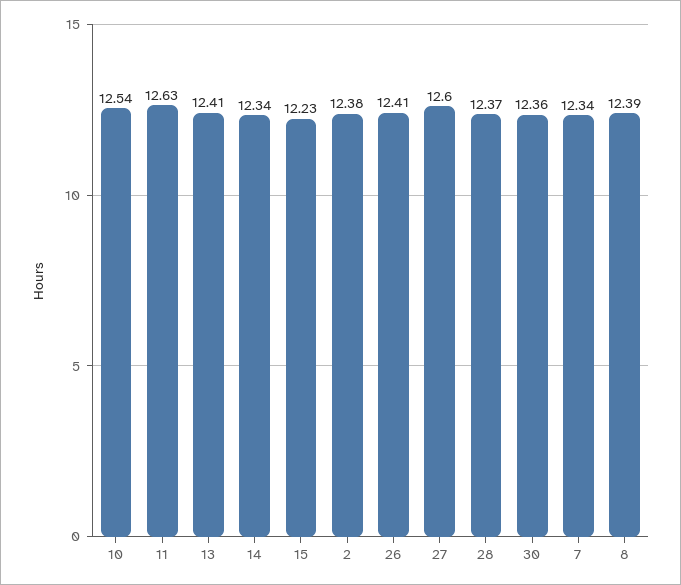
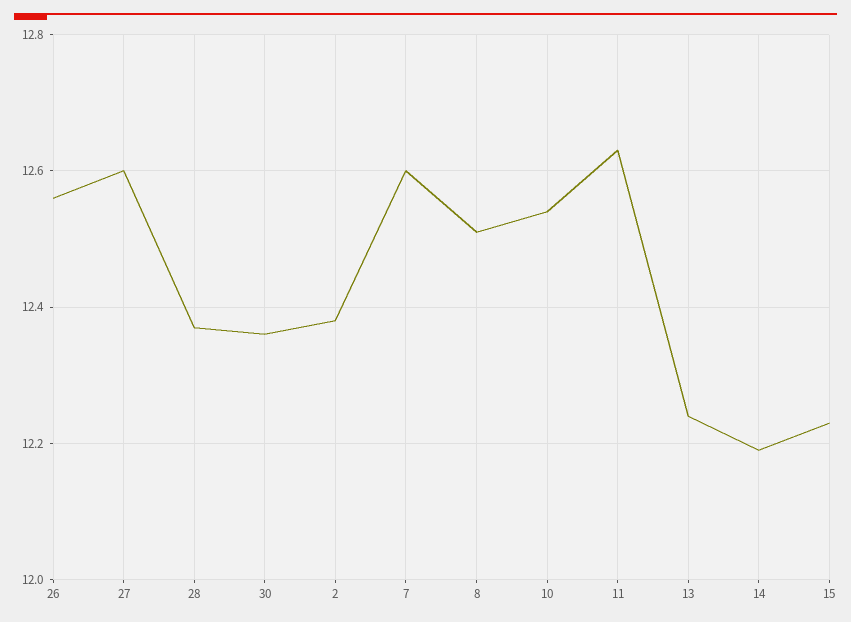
  {
    "10": 12.54,
    "11": 12.63,
-   "13": 12.41,
+   "13": 12.25,
-   "14": 12.34,
+   "14": 12.2,
    "15": 12.23,
    "2": 12.38,
-   "26": 12.41,
+   "26": 12.55,
    "27": 12.6,
    "28": 12.37,
    "30": 12.36,
-   "7": 12.34,
+   "7": 12.6,
-   "8": 12.39
+   "8": 12.5
  }

